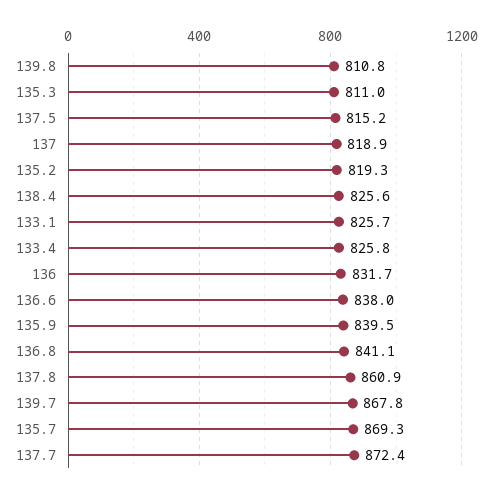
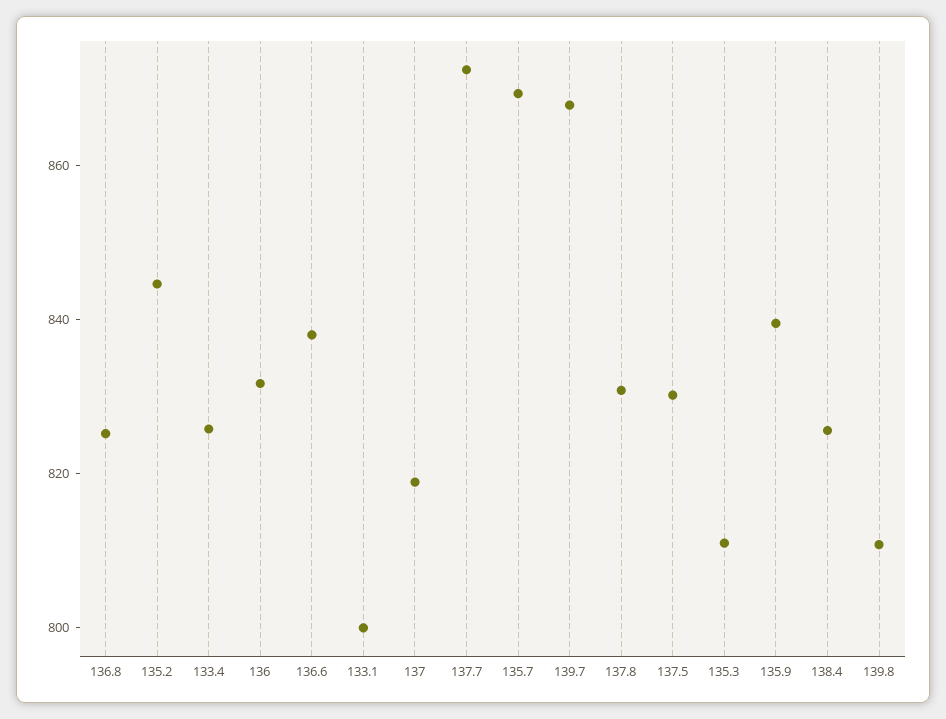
  {
    "139.8": 810.8,
    "135.3": 811,
-   "137.5": 815.2,
+   "137.5": 830,
    "137": 818.9,
-   "135.2": 819.3,
+   "135.2": 845,
    "138.4": 825.6,
-   "133.1": 825.7,
+   "133.1": 800,
    "133.4": 825.8,
    "136": 831.7,
    "136.6": 838,
    "135.9": 839.5,
-   "136.8": 841.1,
+   "136.8": 825,
-   "137.8": 860.9,
+   "137.8": 830,
    "139.7": 867.8,
    "135.7": 869.3,
    "137.7": 872.4
  }

